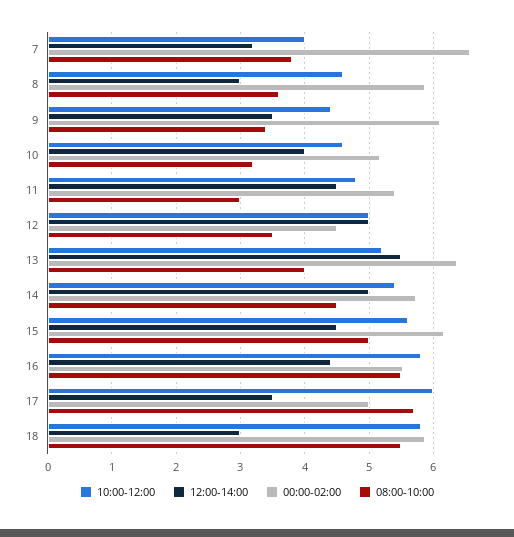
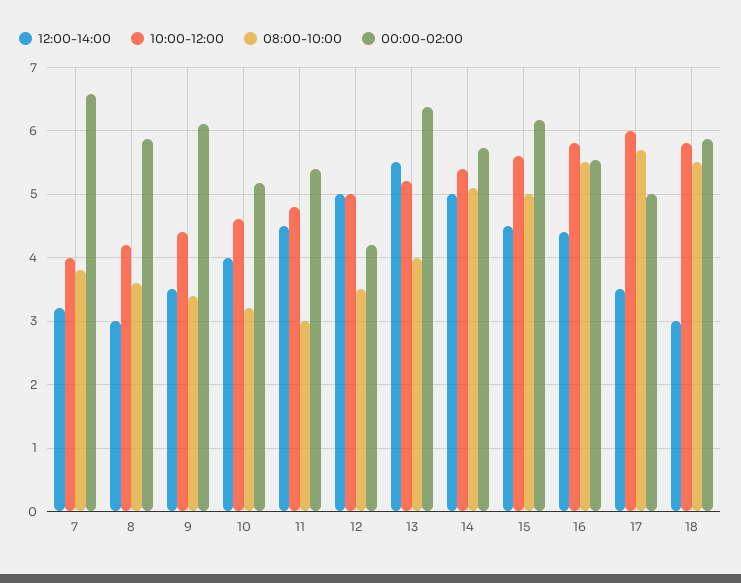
  {
    "10:00-12:00": {
      "7": 4,
-     "8": 4.6,
+     "8": 4.2,
      "9": 4.4,
      "10": 4.6,
      "11": 4.8,
      "12": 5,
      "13": 5.2,
      "14": 5.4,
      "15": 5.6,
      "16": 5.8,
      "17": 6,
      "18": 5.8
    },
    "12:00-14:00": {
      "7": 3.2,
      "8": 3,
      "9": 3.5,
      "10": 4,
      "11": 4.5,
      "12": 5,
      "13": 5.5,
      "14": 5,
      "15": 4.5,
      "16": 4.4,
      "17": 3.5,
      "18": 3
    },
    "00:00-02:00": {
      "7": 6.6,
      "8": 5.9,
      "9": 6.1,
      "10": 5.2,
      "11": 5.4,
-     "12": 4.5,
+     "12": 4.2,
      "13": 6.4,
      "14": 5.7,
      "15": 6.2,
      "16": 5.5,
      "17": 5,
      "18": 5.9
    },
    "08:00-10:00": {
      "7": 3.8,
      "8": 3.6,
      "9": 3.4,
      "10": 3.2,
      "11": 3,
      "12": 3.5,
      "13": 4,
-     "14": 4.5,
+     "14": 5.1,
      "15": 5,
      "16": 5.5,
      "17": 5.7,
      "18": 5.5
    }
  }

